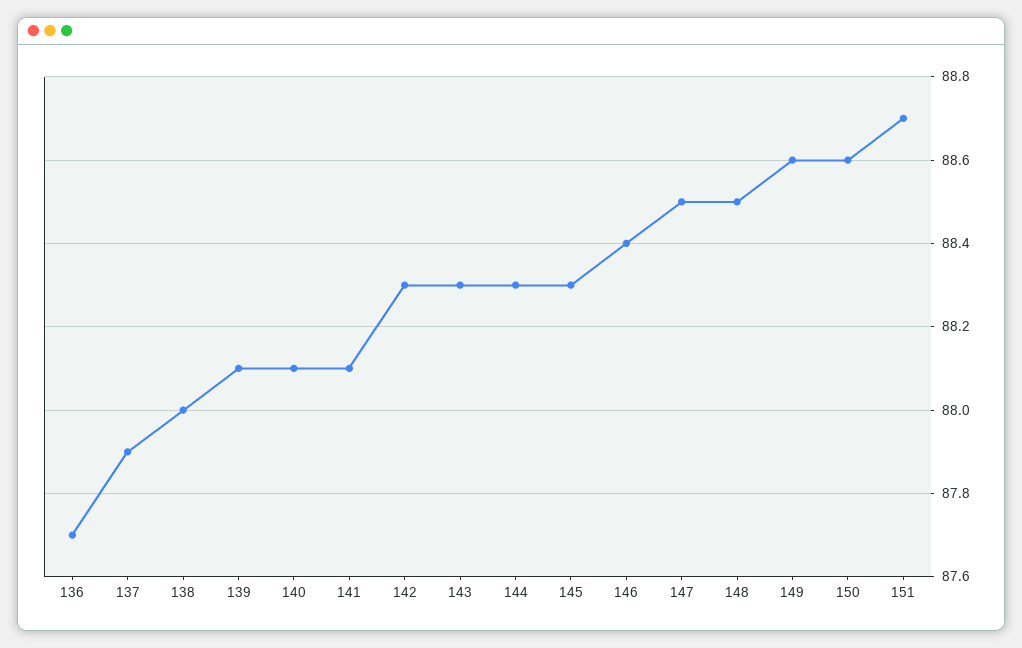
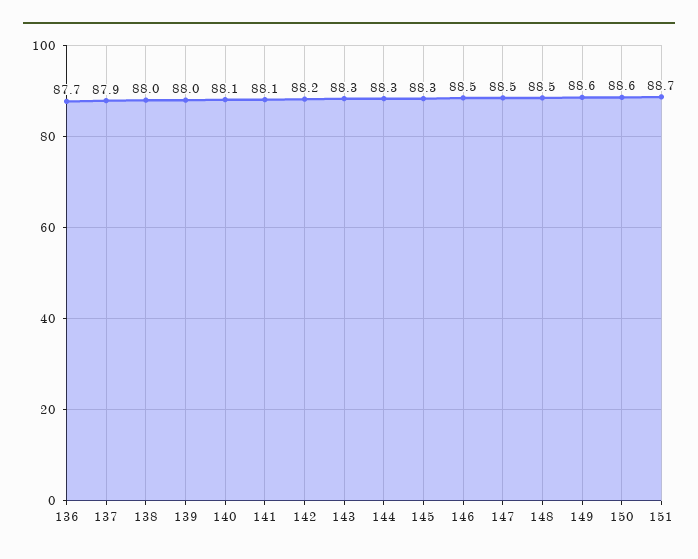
  {
    "136": 87.7,
    "137": 87.9,
    "138": 88,
-   "139": 88.1,
+   "139": 88,
    "140": 88.1,
    "141": 88.1,
-   "142": 88.3,
+   "142": 88.2,
    "143": 88.3,
    "144": 88.3,
    "145": 88.3,
-   "146": 88.4,
+   "146": 88.5,
    "147": 88.5,
    "148": 88.5,
    "149": 88.6,
    "150": 88.6,
    "151": 88.7
  }

